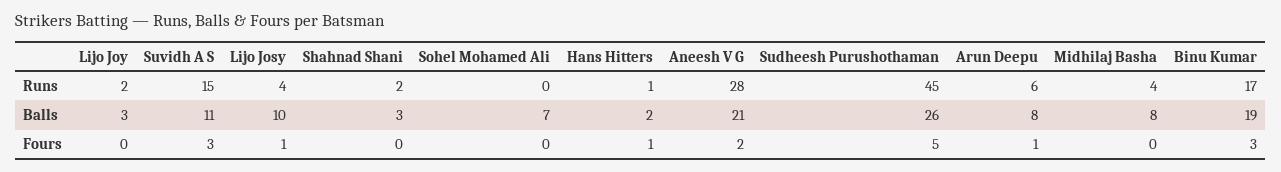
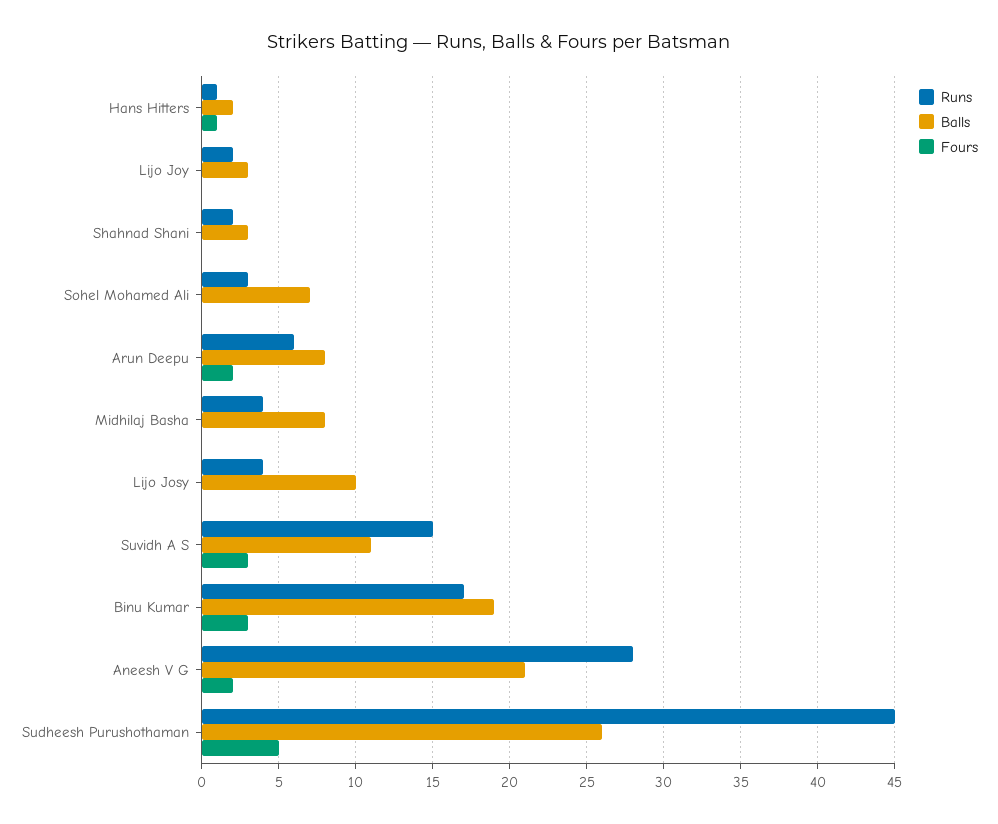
  {
    "Runs": {
      "Lijo Joy": 2,
      "Suvidh A S": 15,
      "Lijo Josy": 4,
      "Shahnad Shani": 2,
-     "Sohel Mohamed Ali": 0,
+     "Sohel Mohamed Ali": 3,
      "Hans Hitters": 1,
      "Aneesh V G": 28,
      "Sudheesh Purushothaman": 45,
      "Arun Deepu": 6,
      "Midhilaj Basha": 4,
      "Binu Kumar": 17
    },
    "Balls": {
      "Lijo Joy": 3,
      "Suvidh A S": 11,
      "Lijo Josy": 10,
      "Shahnad Shani": 3,
      "Sohel Mohamed Ali": 7,
      "Hans Hitters": 2,
      "Aneesh V G": 21,
      "Sudheesh Purushothaman": 26,
      "Arun Deepu": 8,
      "Midhilaj Basha": 8,
      "Binu Kumar": 19
    },
    "Fours": {
      "Lijo Joy": 0,
      "Suvidh A S": 3,
-     "Lijo Josy": 1,
+     "Lijo Josy": 0,
      "Shahnad Shani": 0,
      "Sohel Mohamed Ali": 0,
      "Hans Hitters": 1,
      "Aneesh V G": 2,
      "Sudheesh Purushothaman": 5,
-     "Arun Deepu": 1,
+     "Arun Deepu": 2,
      "Midhilaj Basha": 0,
      "Binu Kumar": 3
    }
  }

